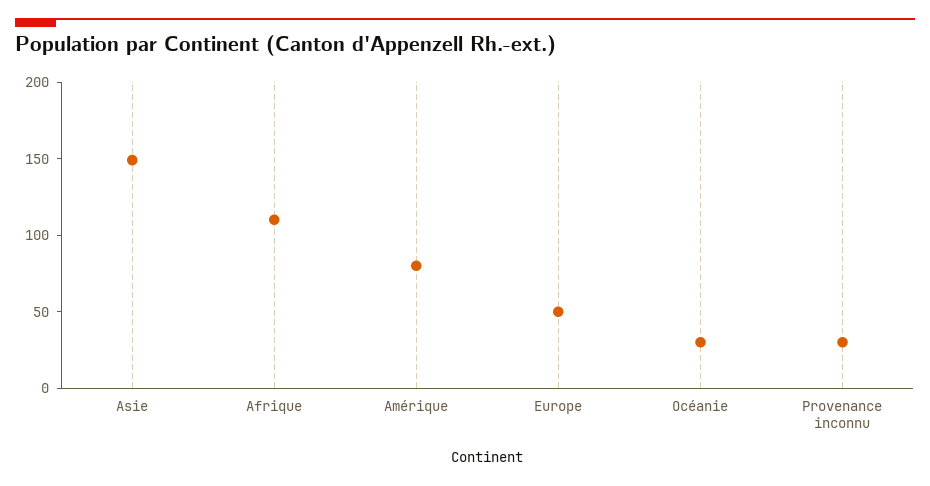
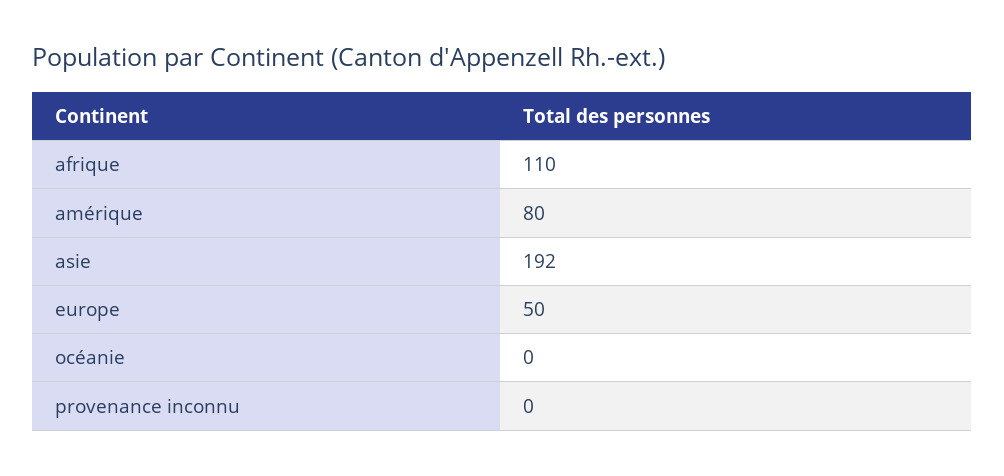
  {
-   "Asie": 150,
+   "Asie": 192,
    "Afrique": 110,
    "Amérique": 80,
    "Europe": 50,
-   "Océanie": 30,
+   "Océanie": 0,
-   "Provenance inconnu": 30
+   "Provenance inconnu": 0
  }

